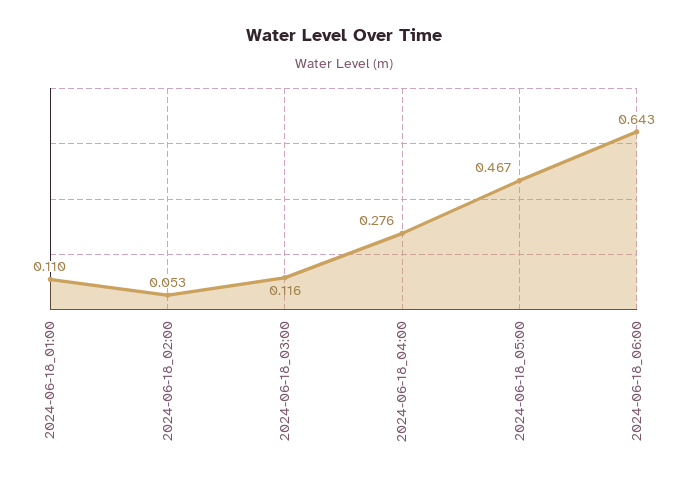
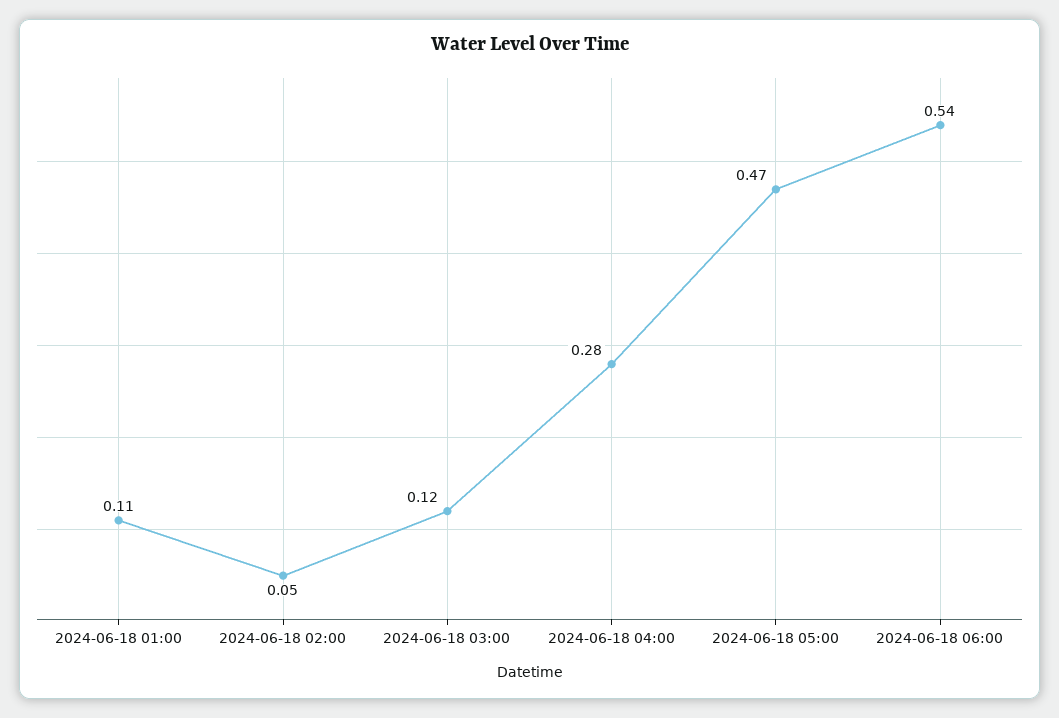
  {
    "2024-06-18_01:00": 0.11,
    "2024-06-18_02:00": 0.053,
    "2024-06-18_03:00": 0.116,
    "2024-06-18_04:00": 0.276,
    "2024-06-18_05:00": 0.467,
-   "2024-06-18_06:00": 0.643
+   "2024-06-18_06:00": 0.54
  }

